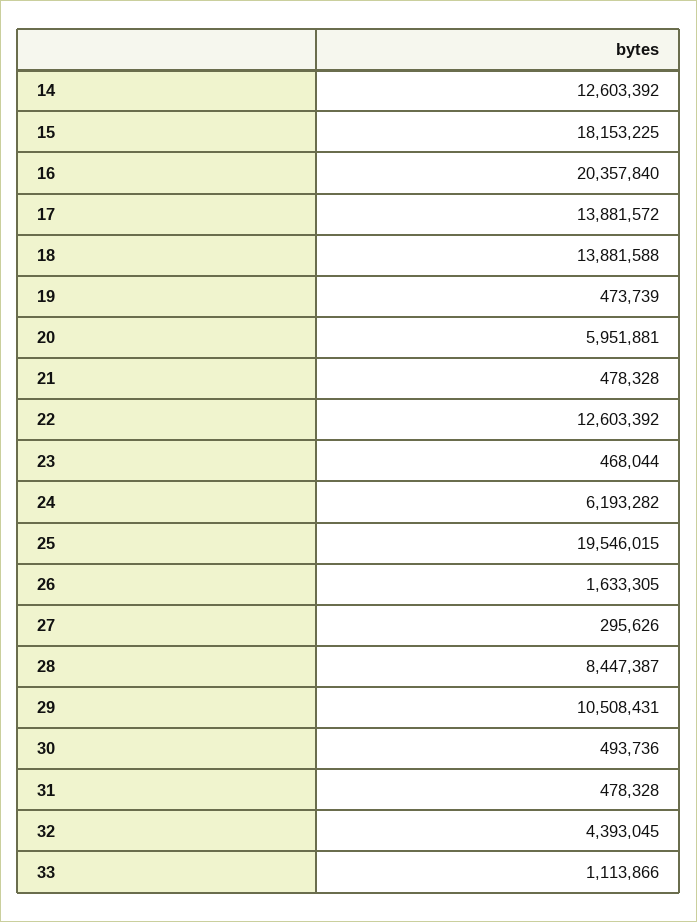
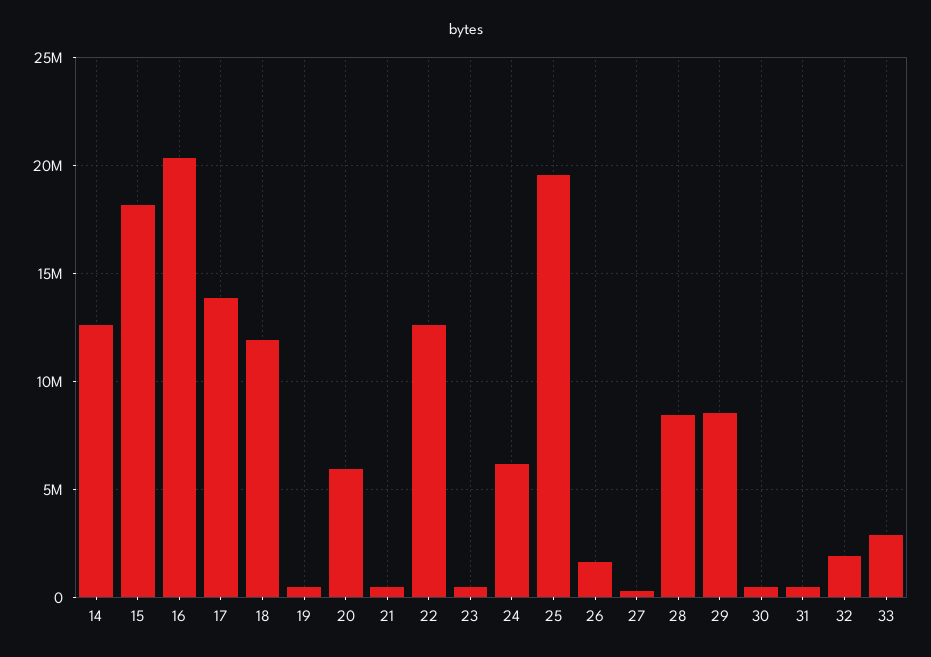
  {
    "14": 12603392,
    "15": 18153225,
    "16": 20357840,
    "17": 13881572,
-   "18": 13881588,
+   "18": 12000000,
    "19": 473739,
    "20": 5951881,
    "21": 478328,
    "22": 12603392,
    "23": 468044,
    "24": 6193282,
    "25": 19546015,
    "26": 1633305,
    "27": 295626,
    "28": 8447387,
-   "29": 10508431,
+   "29": 8500000,
    "30": 493736,
    "31": 478328,
-   "32": 4393045,
+   "32": 2000000,
-   "33": 1113866
+   "33": 3000000
  }

